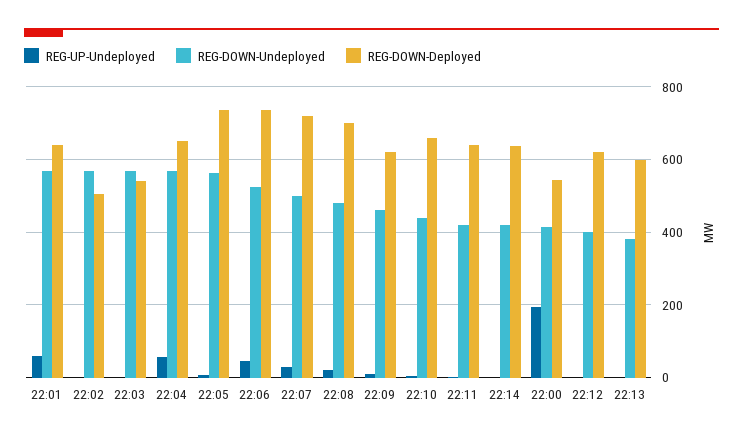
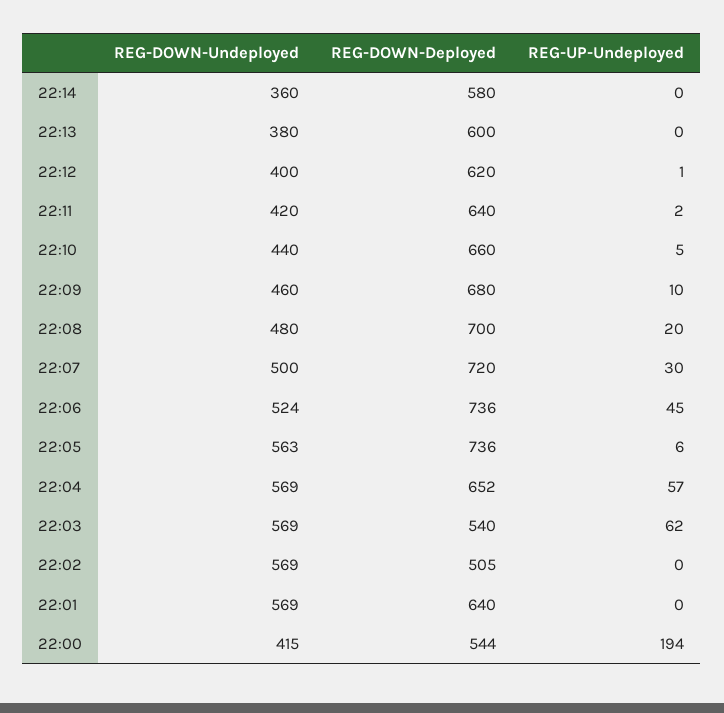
  {
    "REG-UP-Undeployed": {
-     "22:01": 60,
+     "22:01": 0,
      "22:02": 0,
-     "22:03": 0,
+     "22:03": 62,
      "22:04": 57,
      "22:05": 6,
      "22:06": 45,
      "22:07": 30,
      "22:08": 20,
      "22:09": 10,
      "22:10": 5,
      "22:11": 2,
      "22:14": 0,
      "22:00": 194,
      "22:12": 1,
      "22:13": 0
    },
    "REG-DOWN-Undeployed": {
      "22:01": 569,
      "22:02": 569,
      "22:03": 569,
      "22:04": 569,
      "22:05": 563,
      "22:06": 524,
      "22:07": 500,
      "22:08": 480,
      "22:09": 460,
      "22:10": 440,
      "22:11": 420,
-     "22:14": 420,
+     "22:14": 360,
      "22:00": 415,
      "22:12": 400,
      "22:13": 380
    },
    "REG-DOWN-Deployed": {
      "22:01": 640,
      "22:02": 505,
      "22:03": 540,
      "22:04": 652,
      "22:05": 736,
      "22:06": 736,
      "22:07": 720,
      "22:08": 700,
-     "22:09": 620,
+     "22:09": 680,
      "22:10": 660,
      "22:11": 640,
-     "22:14": 640,
+     "22:14": 580,
      "22:00": 544,
      "22:12": 620,
      "22:13": 600
    }
  }

